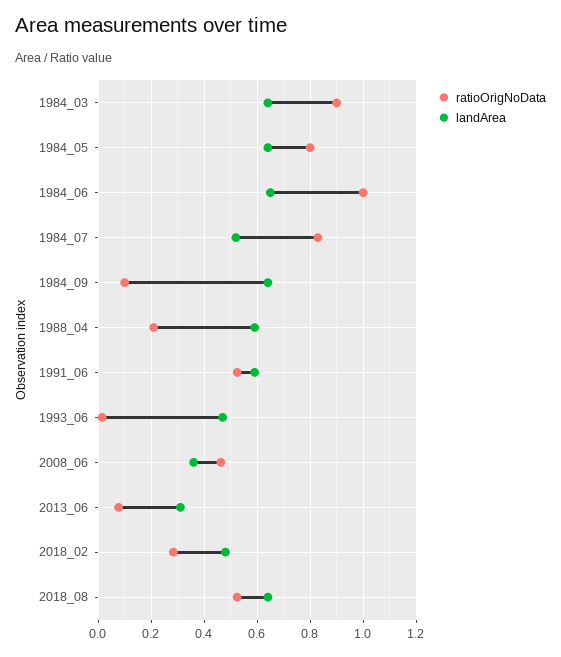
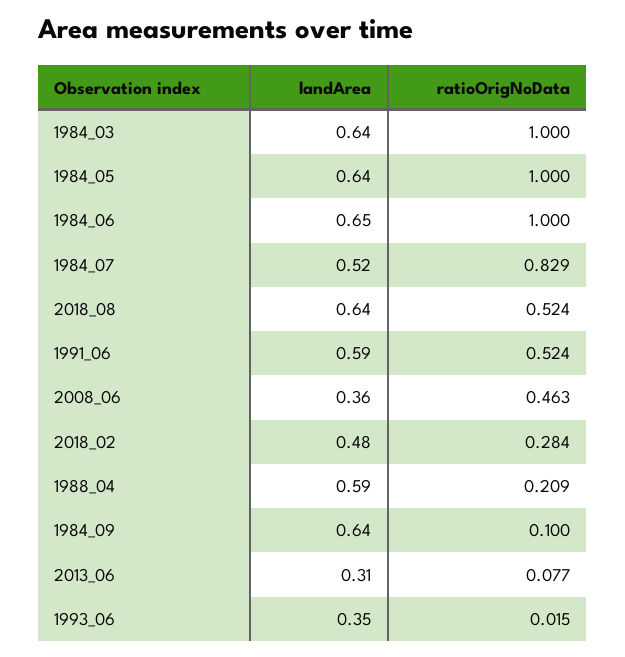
  {
    "ratioOrigNoData": {
-     "1984_03": 0.9,
+     "1984_03": 1,
-     "1984_05": 0.8,
+     "1984_05": 1,
      "1984_06": 1,
      "1984_07": 0.829,
      "1984_09": 0.1,
      "1988_04": 0.209,
      "1991_06": 0.524,
      "1993_06": 0.015,
      "2008_06": 0.463,
      "2013_06": 0.077,
      "2018_02": 0.284,
      "2018_08": 0.524
    },
    "landArea": {
      "1984_03": 0.64,
      "1984_05": 0.64,
      "1984_06": 0.65,
      "1984_07": 0.52,
      "1984_09": 0.64,
      "1988_04": 0.59,
      "1991_06": 0.59,
-     "1993_06": 0.475,
+     "1993_06": 0.35,
      "2008_06": 0.36,
      "2013_06": 0.31,
      "2018_02": 0.48,
      "2018_08": 0.64
    }
  }

